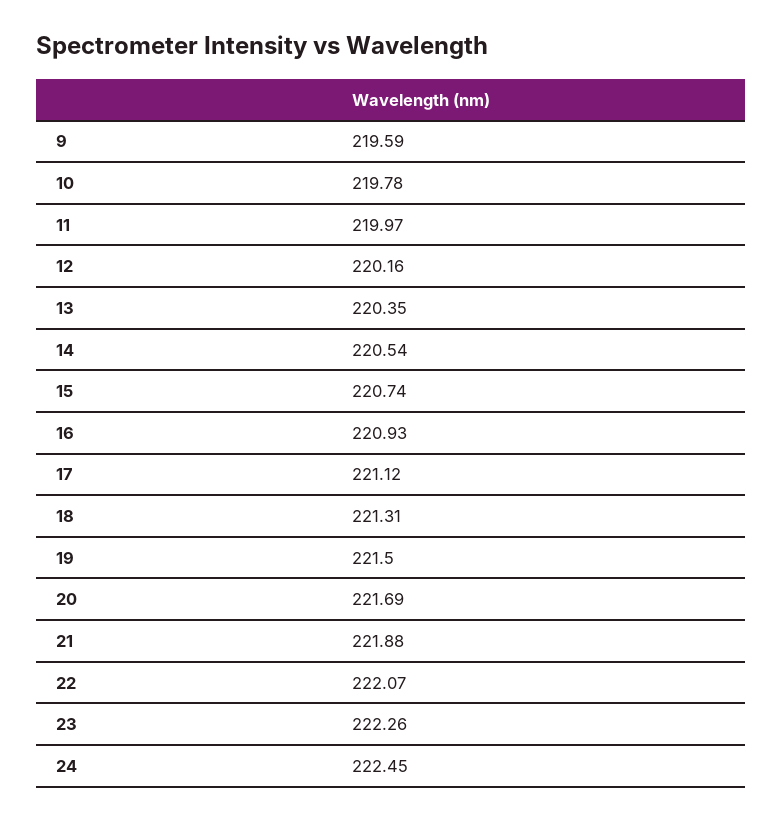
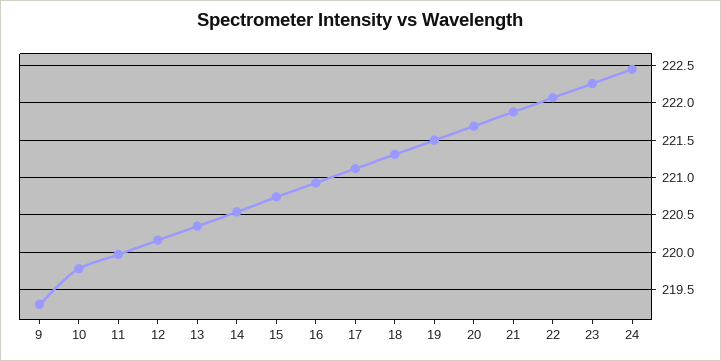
  {
-   "9": 219.59,
+   "9": 219.3,
    "10": 219.78,
    "11": 219.97,
    "12": 220.16,
    "13": 220.35,
    "14": 220.54,
    "15": 220.74,
    "16": 220.93,
    "17": 221.12,
    "18": 221.31,
    "19": 221.5,
    "20": 221.69,
    "21": 221.88,
    "22": 222.07,
    "23": 222.26,
    "24": 222.45
  }

